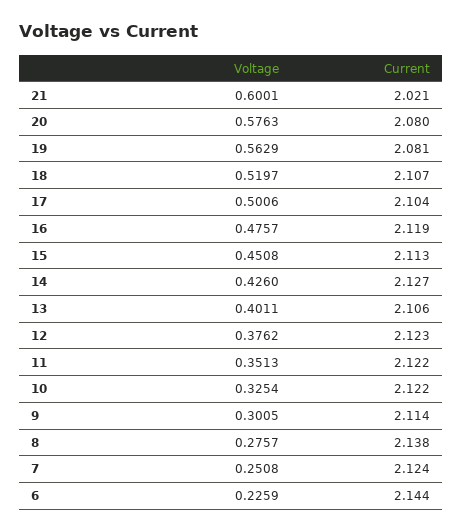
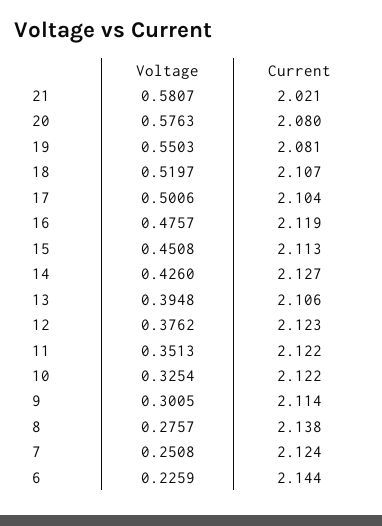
  {
    "Voltage": {
-     "21": 0.6001,
+     "21": 0.5807,
      "20": 0.5763,
-     "19": 0.5629,
+     "19": 0.5503,
      "18": 0.5197,
      "17": 0.5006,
      "16": 0.4757,
      "15": 0.4508,
      "14": 0.426,
-     "13": 0.4011,
+     "13": 0.3948,
      "12": 0.3762,
      "11": 0.3513,
      "10": 0.3254,
      "9": 0.3005,
      "8": 0.2757,
      "7": 0.2508,
      "6": 0.2259
    },
    "Current": {
      "21": 2.021,
      "20": 2.08,
      "19": 2.081,
      "18": 2.107,
      "17": 2.104,
      "16": 2.119,
      "15": 2.113,
      "14": 2.127,
      "13": 2.106,
      "12": 2.123,
      "11": 2.122,
      "10": 2.122,
      "9": 2.114,
      "8": 2.138,
      "7": 2.124,
      "6": 2.144
    }
  }

